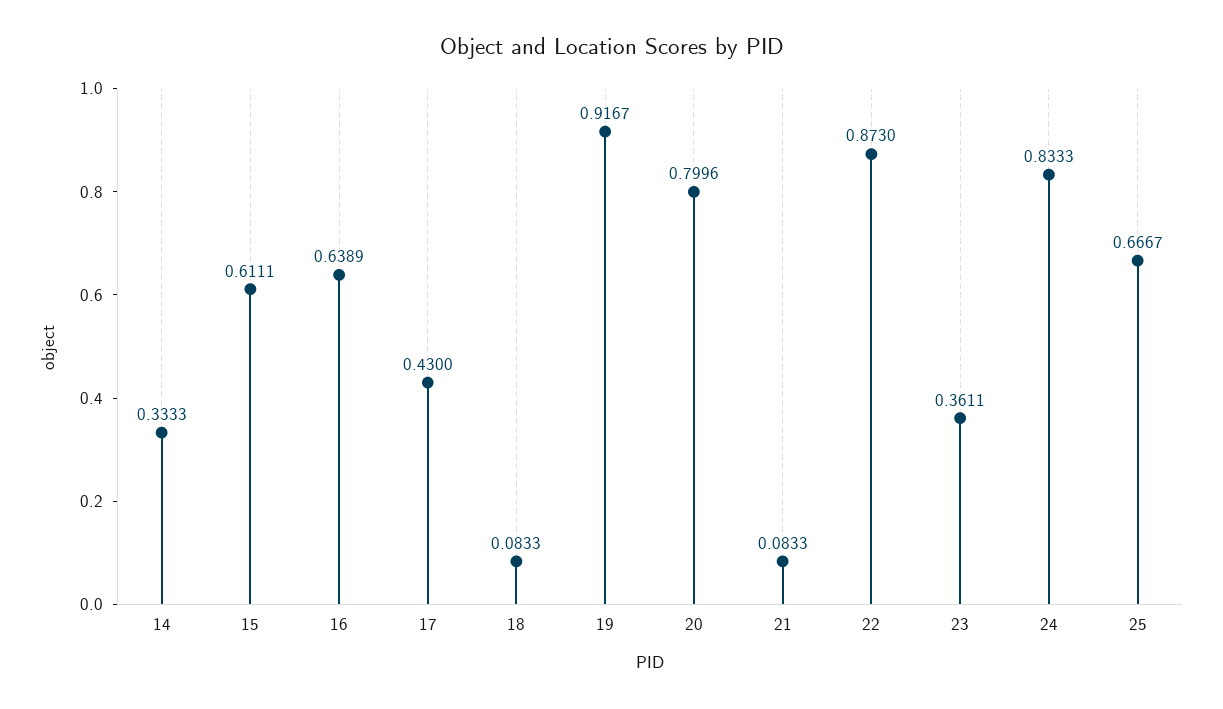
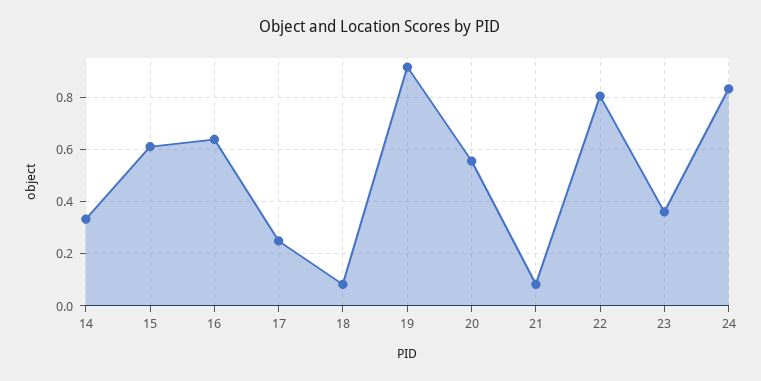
  {
    "14": 0.3333,
    "15": 0.6111,
    "16": 0.6389,
-   "17": 0.43,
+   "17": 0.25,
    "18": 0.0833,
    "19": 0.9167,
-   "20": 0.7996,
+   "20": 0.55,
    "21": 0.0833,
-   "22": 0.873,
+   "22": 0.8,
    "23": 0.3611,
-   "24": 0.8333,
+   "24": 0.8333
-   "25": 0.6667
  }

